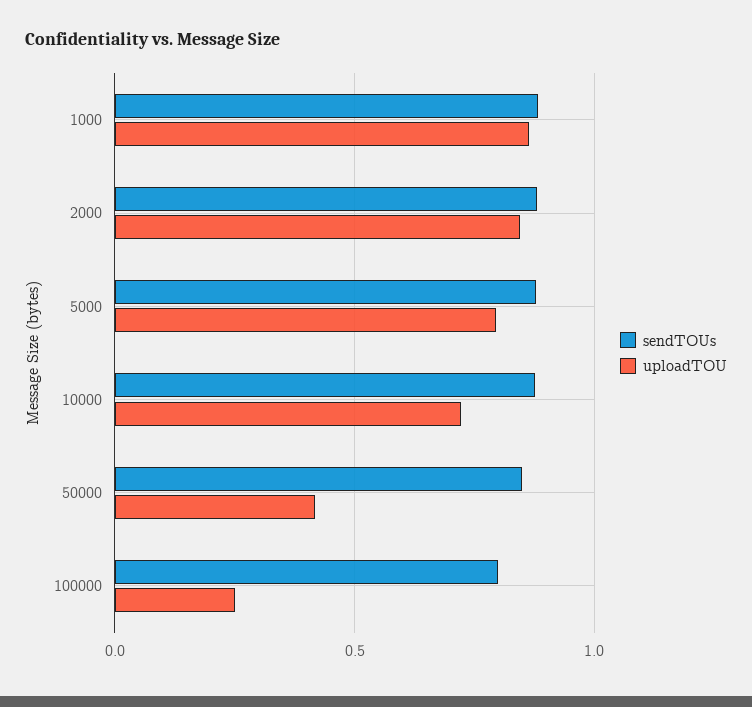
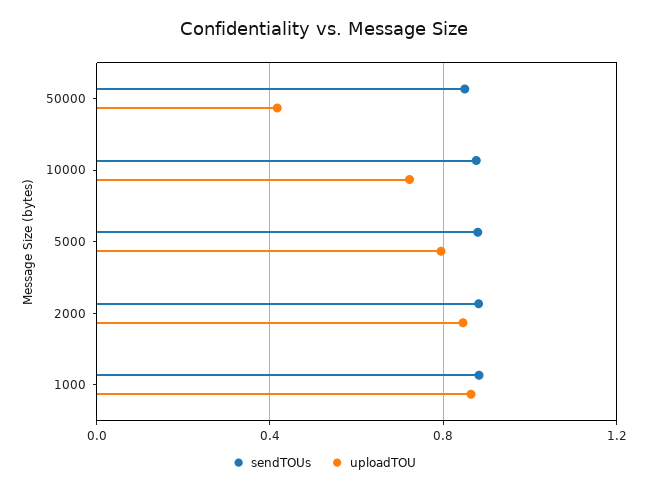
  {
    "sendTOUs": {
      "1000": 0.9,
      "2000": 0.9,
      "5000": 0.9,
      "10000": 0.9,
-     "50000": 0.85,
+     "50000": 0.85
-     "100000": 0.8
    },
    "uploadTOU": {
      "1000": 0.85,
      "2000": 0.85,
      "5000": 0.8,
      "10000": 0.7,
-     "50000": 0.4,
+     "50000": 0.4
-     "100000": 0.25
    }
  }

